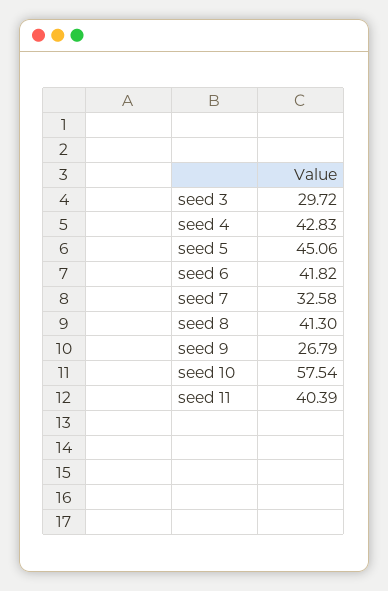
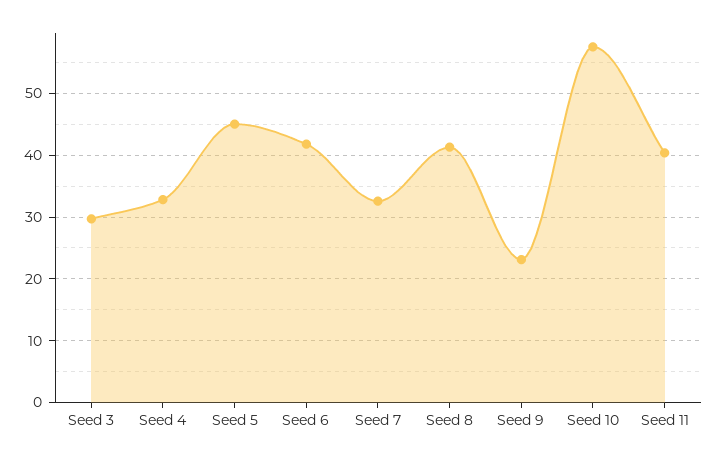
  {
    "seed 3": 29.72,
-   "seed 4": 42.83,
+   "seed 4": 33,
    "seed 5": 45.06,
    "seed 6": 41.82,
    "seed 7": 32.58,
    "seed 8": 41.3,
-   "seed 9": 26.79,
+   "seed 9": 23,
    "seed 10": 57.54,
    "seed 11": 40.39
  }

